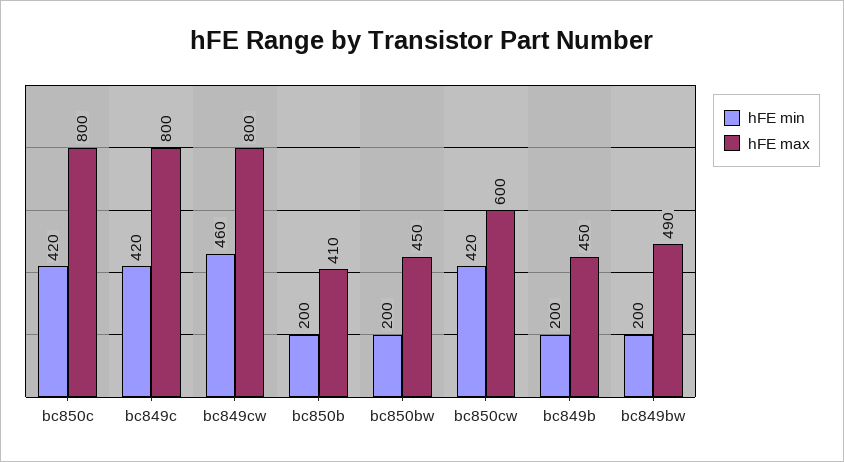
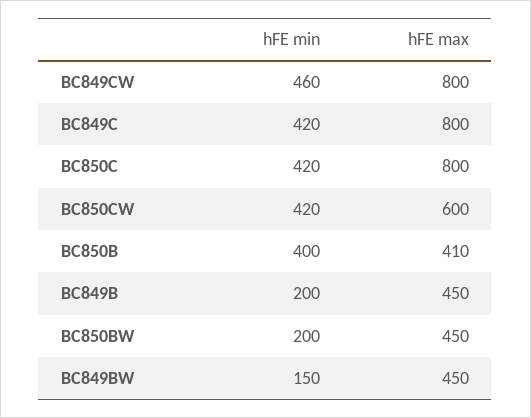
  {
    "hFE min": {
      "bc850c": 420,
      "bc849c": 420,
      "bc849cw": 460,
-     "bc850b": 200,
+     "bc850b": 400,
      "bc850bw": 200,
      "bc850cw": 420,
      "bc849b": 200,
-     "bc849bw": 200
+     "bc849bw": 150
    },
    "hFE max": {
      "bc850c": 800,
      "bc849c": 800,
      "bc849cw": 800,
      "bc850b": 410,
      "bc850bw": 450,
      "bc850cw": 600,
      "bc849b": 450,
-     "bc849bw": 490
+     "bc849bw": 450
    }
  }

